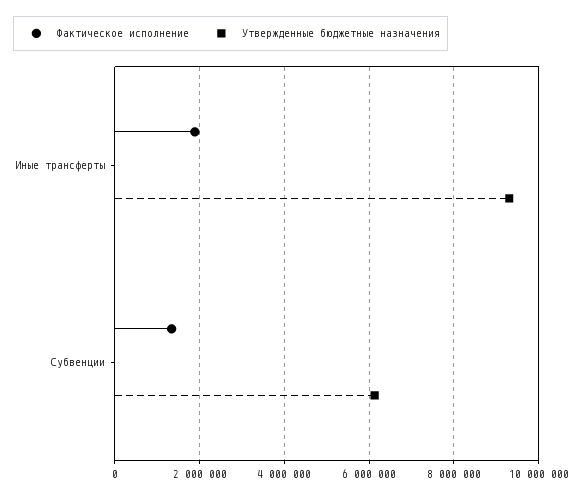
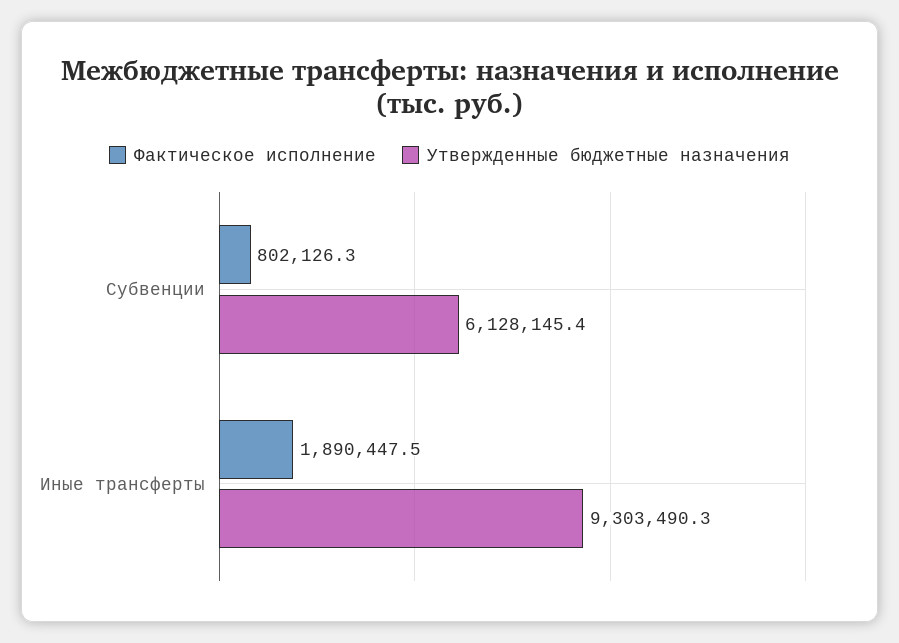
  {
    "Фактическое исполнение": {
      "Иные трансферты": 1890447.5,
-     "Субвенции": 1400000
+     "Субвенции": 802126.3
    },
    "Утвержденные бюджетные назначения": {
      "Иные трансферты": 9303490.3,
      "Субвенции": 6128145.4
    }
  }

